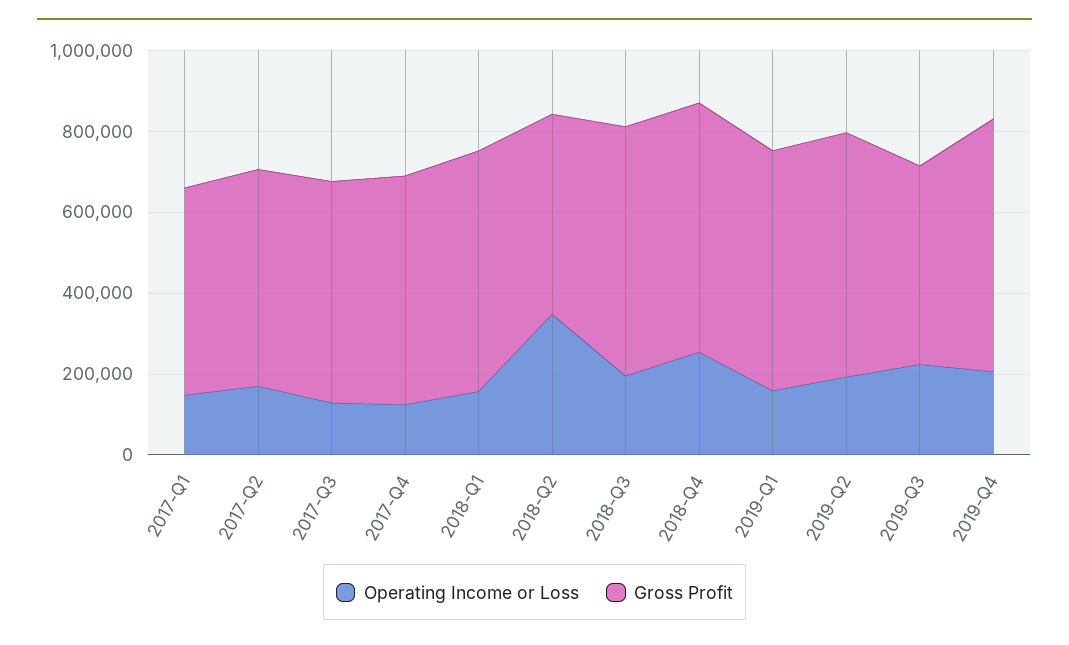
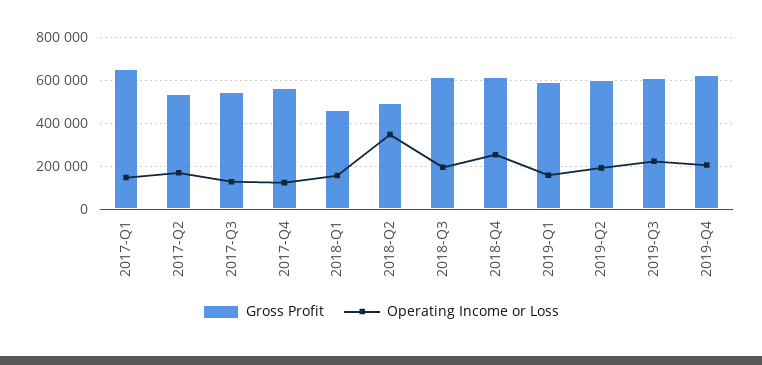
  {
    "Operating Income or Loss": {
      "2017-Q1": 150000,
      "2017-Q2": 150000,
      "2017-Q3": 150000,
      "2017-Q4": 100000,
      "2018-Q1": 150000,
      "2018-Q2": 350000,
      "2018-Q3": 200000,
      "2018-Q4": 250000,
      "2019-Q1": 150000,
      "2019-Q2": 200000,
      "2019-Q3": 200000,
      "2019-Q4": 200000
    },
    "Gross Profit": {
-     "2017-Q1": 500000,
+     "2017-Q1": 650000,
      "2017-Q2": 550000,
      "2017-Q3": 550000,
      "2017-Q4": 550000,
-     "2018-Q1": 600000,
+     "2018-Q1": 450000,
      "2018-Q2": 500000,
      "2018-Q3": 600000,
      "2018-Q4": 600000,
      "2019-Q1": 600000,
      "2019-Q2": 600000,
-     "2019-Q3": 500000,
+     "2019-Q3": 600000,
      "2019-Q4": 600000
    }
  }

